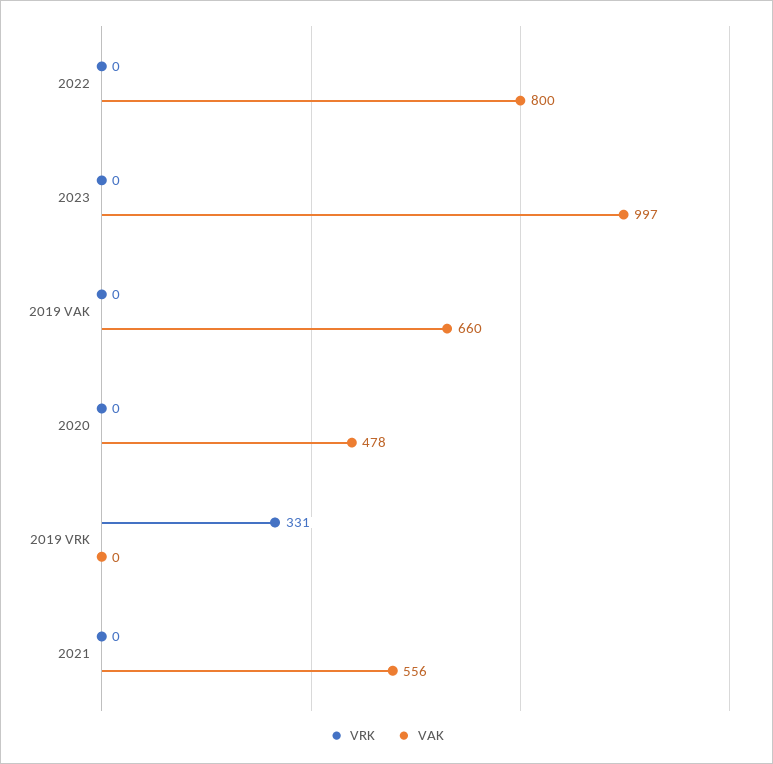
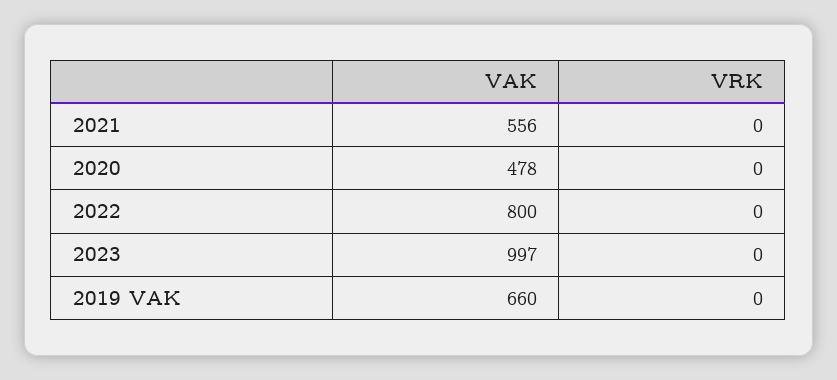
  {
    "VRK": {
      "2022": 0,
      "2023": 0,
      "2019 VAK": 0,
      "2020": 0,
-     "2019 VRK": 331,
      "2021": 0
    },
    "VAK": {
      "2022": 800,
      "2023": 997,
      "2019 VAK": 660,
      "2020": 478,
-     "2019 VRK": 0,
      "2021": 556
    }
  }

